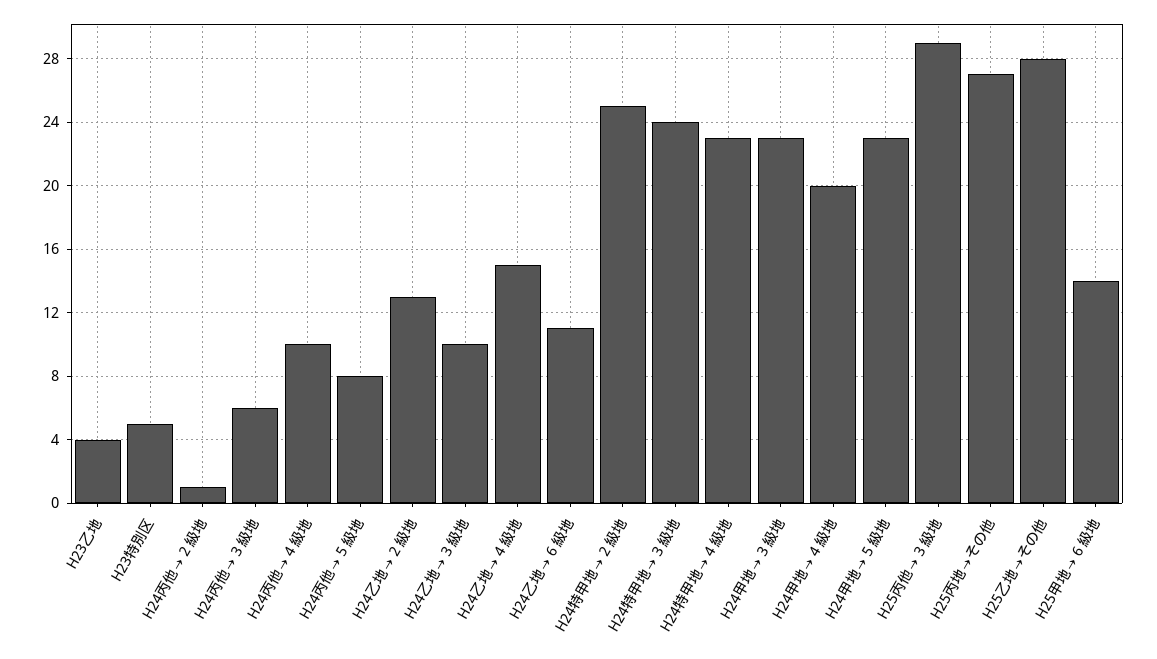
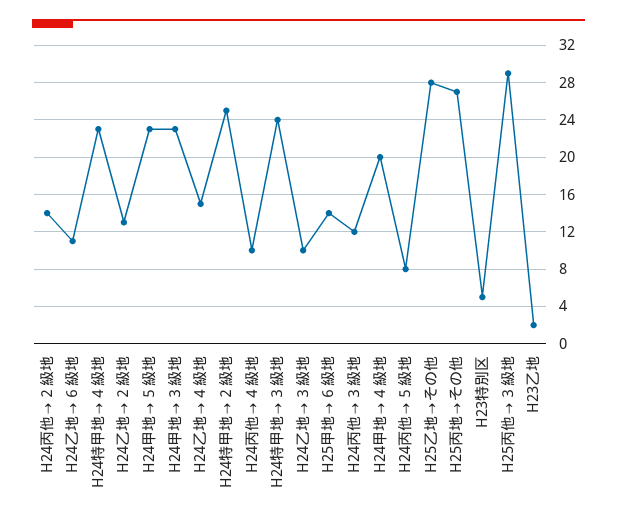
  {
-   "H23乙地": 4,
+   "H23乙地": 2,
    "H23特別区": 5,
-   "H24丙他→２級地": 1,
+   "H24丙他→２級地": 14,
-   "H24丙他→３級地": 6,
+   "H24丙他→３級地": 12,
    "H24丙他→４級地": 10,
    "H24丙他→５級地": 8,
    "H24乙地→２級地": 13,
    "H24乙地→３級地": 10,
    "H24乙地→４級地": 15,
    "H24乙地→６級地": 11,
    "H24特甲地→２級地": 25,
    "H24特甲地→３級地": 24,
    "H24特甲地→４級地": 23,
    "H24甲地→３級地": 23,
    "H24甲地→４級地": 20,
    "H24甲地→５級地": 23,
    "H25丙他→３級地": 29,
    "H25丙地→その他": 27,
    "H25乙地→その他": 28,
    "H25甲地→６級地": 14
  }

